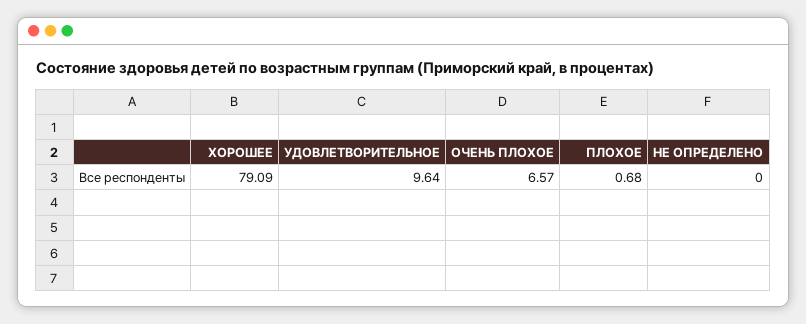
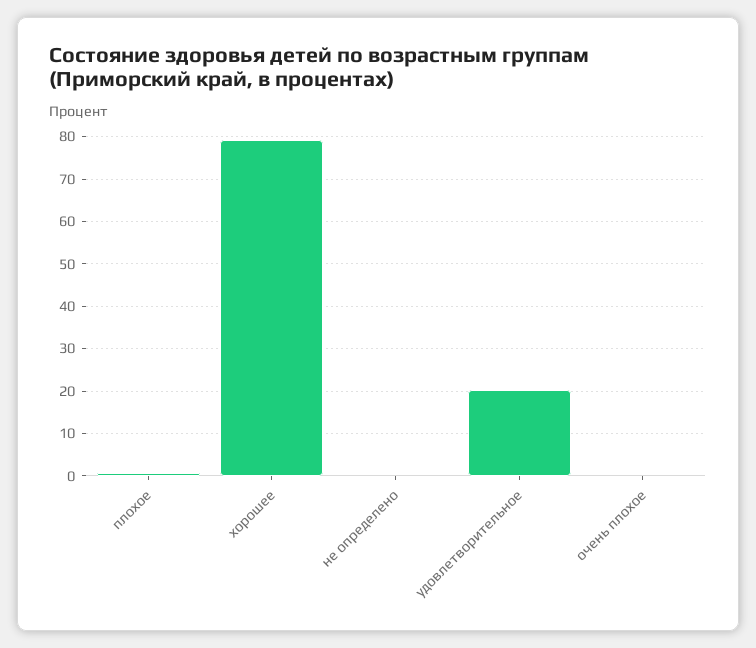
  {
    "ХОРОШЕЕ": 79.09,
-   "УДОВЛЕТВОРИТЕЛЬНОЕ": 9.64,
+   "УДОВЛЕТВОРИТЕЛЬНОЕ": 20,
-   "ОЧЕНЬ ПЛОХОЕ": 6.57,
+   "ОЧЕНЬ ПЛОХОЕ": 0,
    "ПЛОХОЕ": 0.68,
    "НЕ ОПРЕДЕЛЕНО": 0
  }

